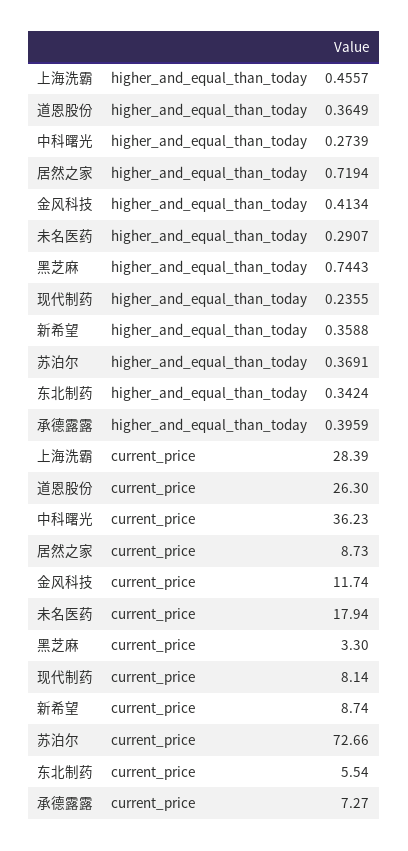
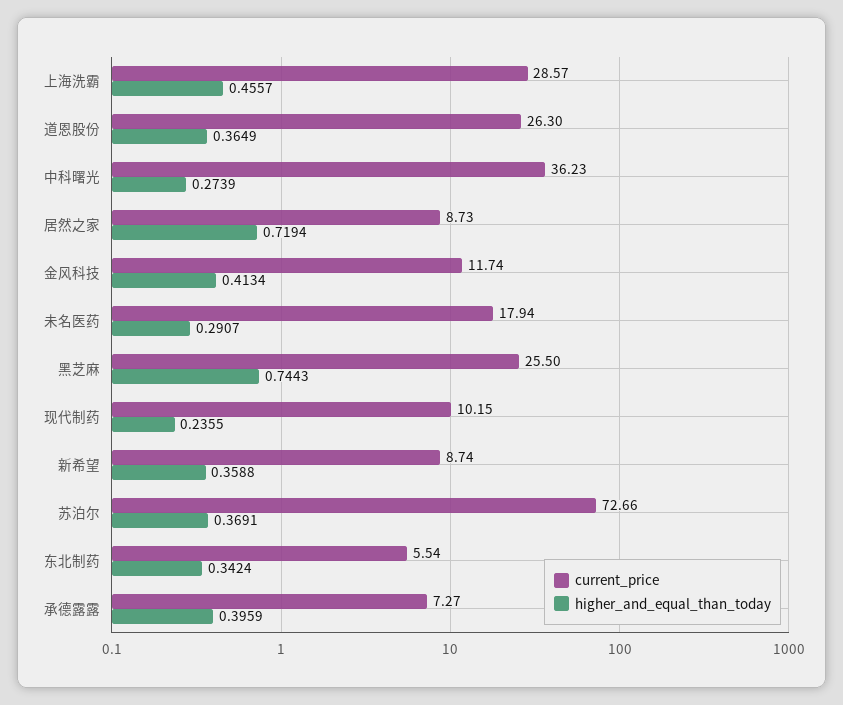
  {
    "higher_and_equal_than_today": {
      "上海洗霸": 0.4557,
      "道恩股份": 0.3649,
      "中科曙光": 0.2739,
      "居然之家": 0.7194,
      "金风科技": 0.4134,
      "未名医药": 0.2907,
      "黑芝麻": 0.7443,
      "现代制药": 0.2355,
      "新希望": 0.3588,
      "苏泊尔": 0.3691,
      "东北制药": 0.3424,
      "承德露露": 0.3959
    },
    "current_price": {
-     "上海洗霸": 28.39,
+     "上海洗霸": 28.57,
      "道恩股份": 26.3,
      "中科曙光": 36.23,
      "居然之家": 8.73,
      "金风科技": 11.74,
      "未名医药": 17.94,
-     "黑芝麻": 3.3,
+     "黑芝麻": 25.5,
-     "现代制药": 8.14,
+     "现代制药": 10.15,
      "新希望": 8.74,
      "苏泊尔": 72.66,
      "东北制药": 5.54,
      "承德露露": 7.27
    }
  }

